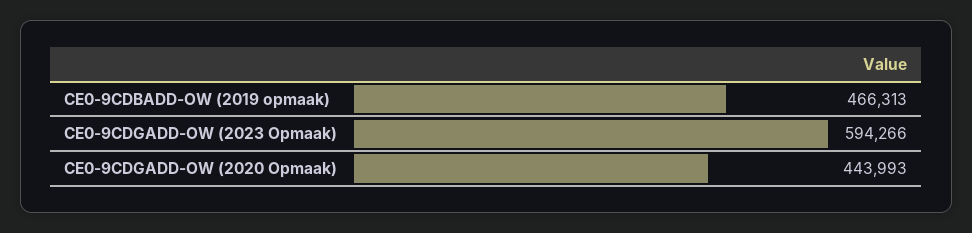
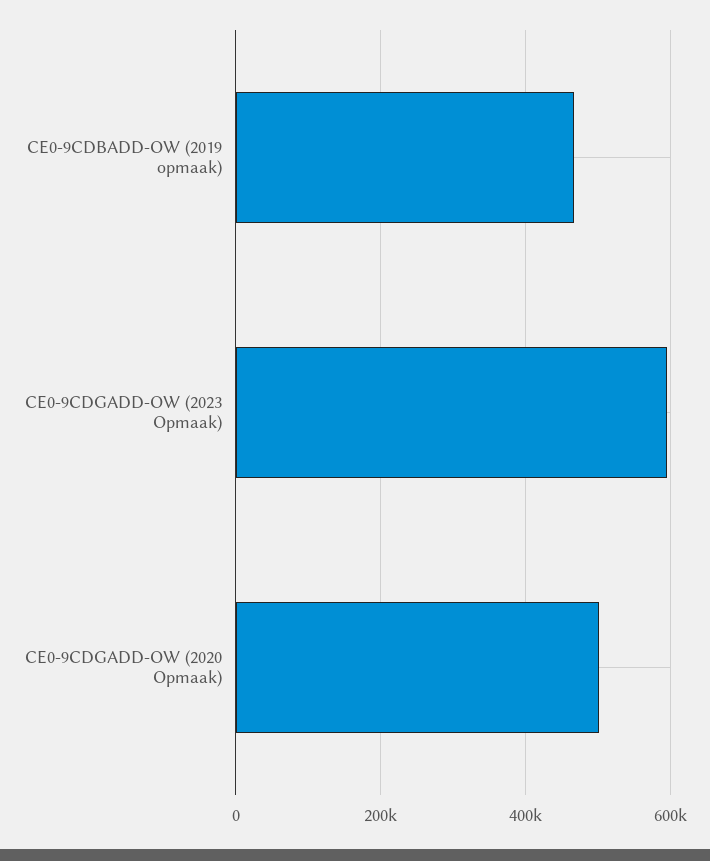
  {
    "CE0-9CDBADD-OW (2019 opmaak)": 466313,
    "CE0-9CDGADD-OW (2023 Opmaak)": 594266,
-   "CE0-9CDGADD-OW (2020 Opmaak)": 443993
+   "CE0-9CDGADD-OW (2020 Opmaak)": 500000
  }

